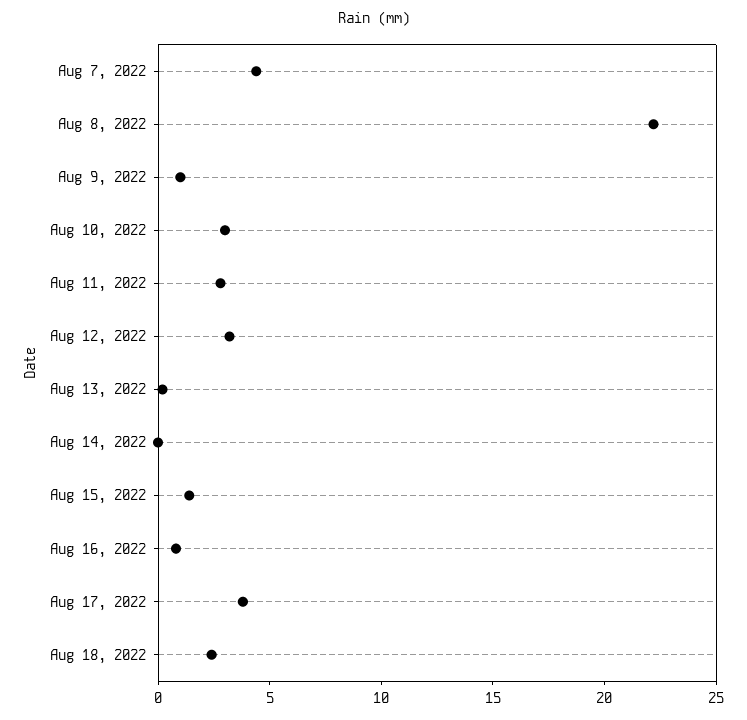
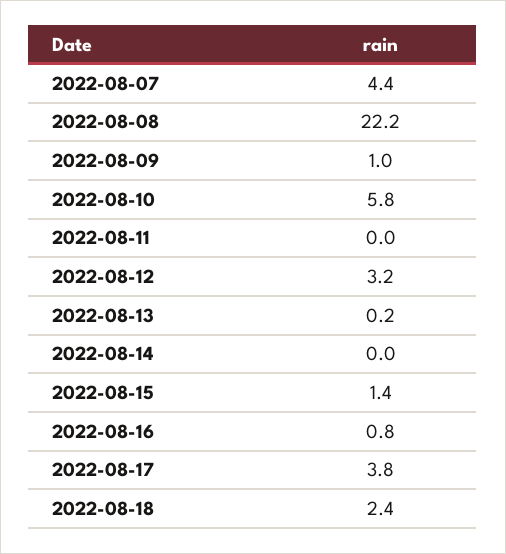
  {
    "Aug 7, 2022": 4.4,
    "Aug 8, 2022": 22.2,
    "Aug 9, 2022": 1,
-   "Aug 10, 2022": 3,
+   "Aug 10, 2022": 5.8,
-   "Aug 11, 2022": 3,
+   "Aug 11, 2022": 0,
    "Aug 12, 2022": 3.2,
    "Aug 13, 2022": 0.2,
    "Aug 14, 2022": 0,
    "Aug 15, 2022": 1.4,
    "Aug 16, 2022": 0.8,
    "Aug 17, 2022": 3.8,
    "Aug 18, 2022": 2.4
  }

